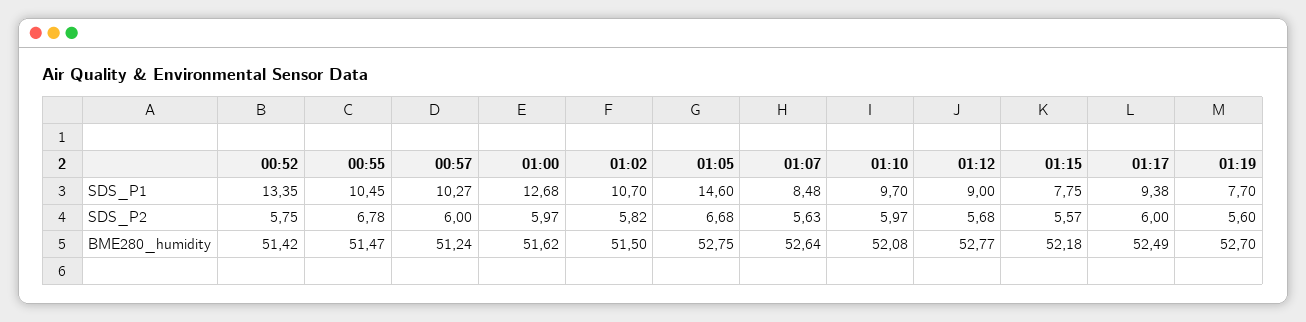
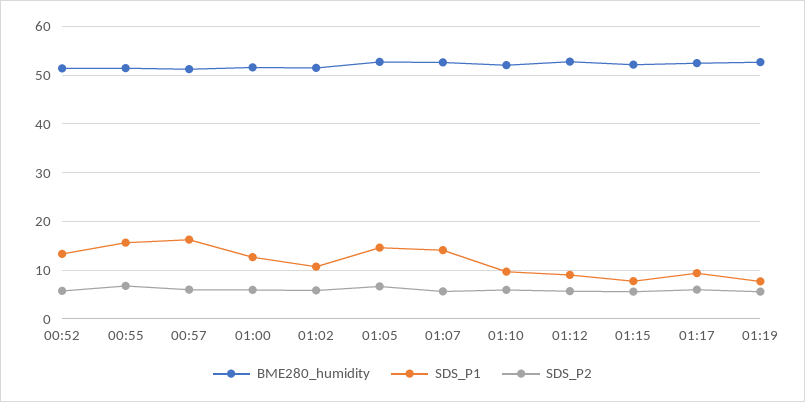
  {
    "SDS_P1": {
      "00:52": 13.35,
-     "00:55": 10.45,
+     "00:55": 16,
-     "00:57": 10.27,
+     "00:57": 16,
      "01:00": 12.68,
      "01:02": 10.7,
      "01:05": 14.6,
-     "01:07": 8.48,
+     "01:07": 14,
      "01:10": 9.7,
      "01:12": 9,
      "01:15": 7.75,
      "01:17": 9.38,
      "01:19": 7.7
    },
    "SDS_P2": {
      "00:52": 5.75,
      "00:55": 6.78,
      "00:57": 6,
      "01:00": 5.97,
      "01:02": 5.82,
      "01:05": 6.68,
      "01:07": 5.63,
      "01:10": 5.97,
      "01:12": 5.68,
      "01:15": 5.57,
      "01:17": 6,
      "01:19": 5.6
    },
    "BME280_humidity": {
      "00:52": 51.42,
      "00:55": 51.47,
      "00:57": 51.24,
      "01:00": 51.62,
      "01:02": 51.5,
      "01:05": 52.75,
      "01:07": 52.64,
      "01:10": 52.08,
      "01:12": 52.77,
      "01:15": 52.18,
      "01:17": 52.49,
      "01:19": 52.7
    }
  }

